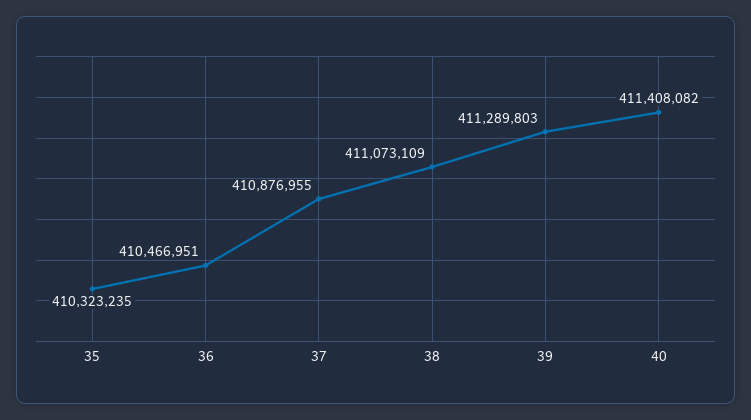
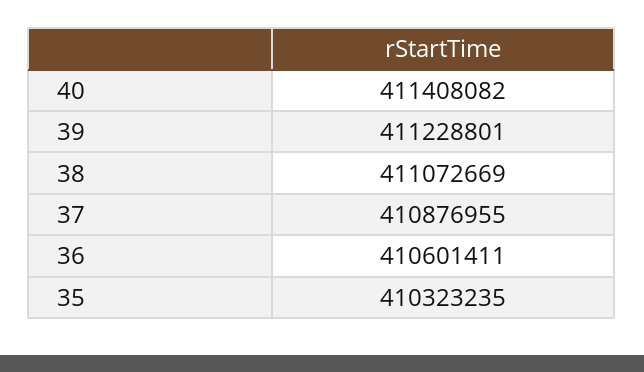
  {
    "35": 410323235,
-   "36": 410466951,
+   "36": 410601411,
    "37": 410876955,
-   "38": 411073109,
+   "38": 411072669,
-   "39": 411289803,
+   "39": 411228801,
    "40": 411408082
  }

